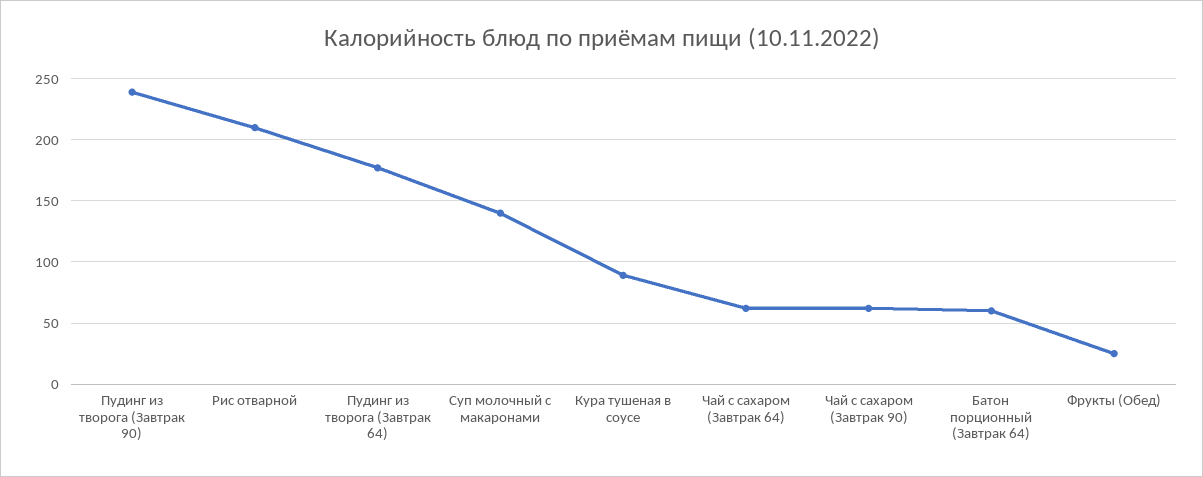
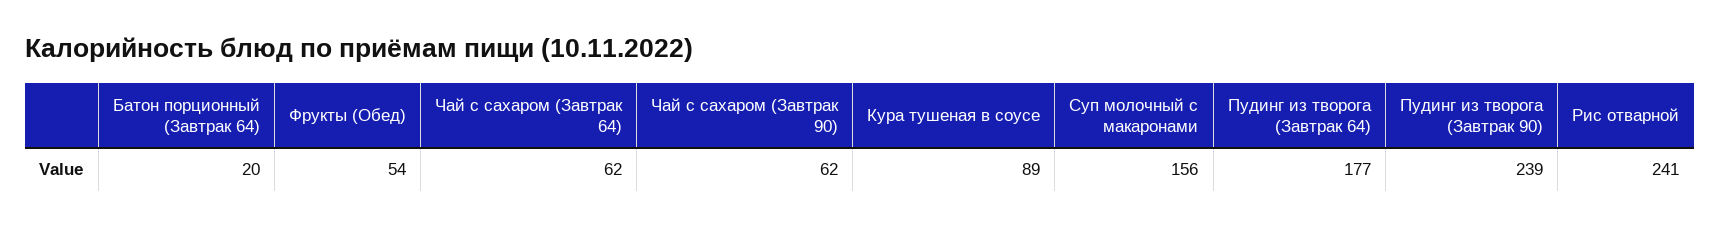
  {
    "Пудинг из творога (Завтрак 90)": 239,
-   "Рис отварной": 210,
+   "Рис отварной": 241,
    "Пудинг из творога (Завтрак 64)": 177,
-   "Суп молочный с макаронами": 140,
+   "Суп молочный с макаронами": 156,
    "Кура тушеная в соусе": 89,
    "Чай с сахаром (Завтрак 64)": 62,
    "Чай с сахаром (Завтрак 90)": 62,
-   "Батон порционный (Завтрак 64)": 60,
+   "Батон порционный (Завтрак 64)": 20,
-   "Фрукты (Обед)": 25
+   "Фрукты (Обед)": 54
  }

